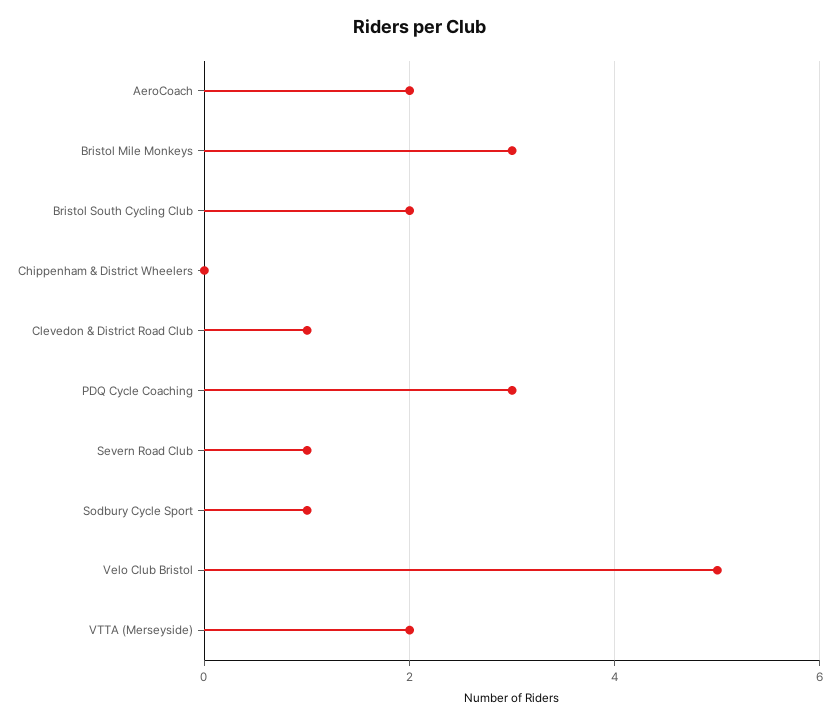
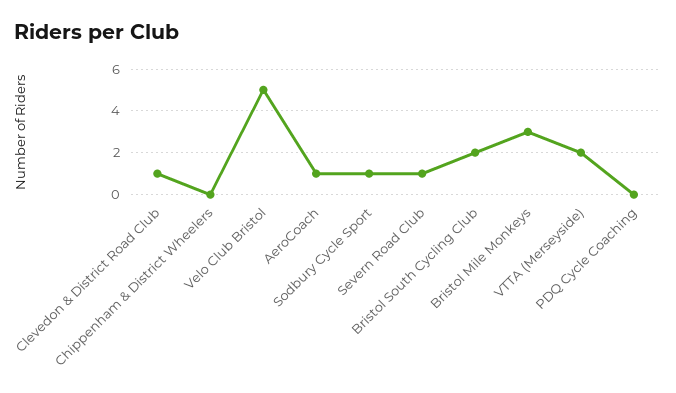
  {
-   "AeroCoach": 2,
+   "AeroCoach": 1,
    "Bristol Mile Monkeys": 3,
    "Bristol South Cycling Club": 2,
    "Chippenham & District Wheelers": 0,
    "Clevedon & District Road Club": 1,
-   "PDQ Cycle Coaching": 3,
+   "PDQ Cycle Coaching": 0,
    "Severn Road Club": 1,
    "Sodbury Cycle Sport": 1,
    "Velo Club Bristol": 5,
    "VTTA (Merseyside)": 2
  }

